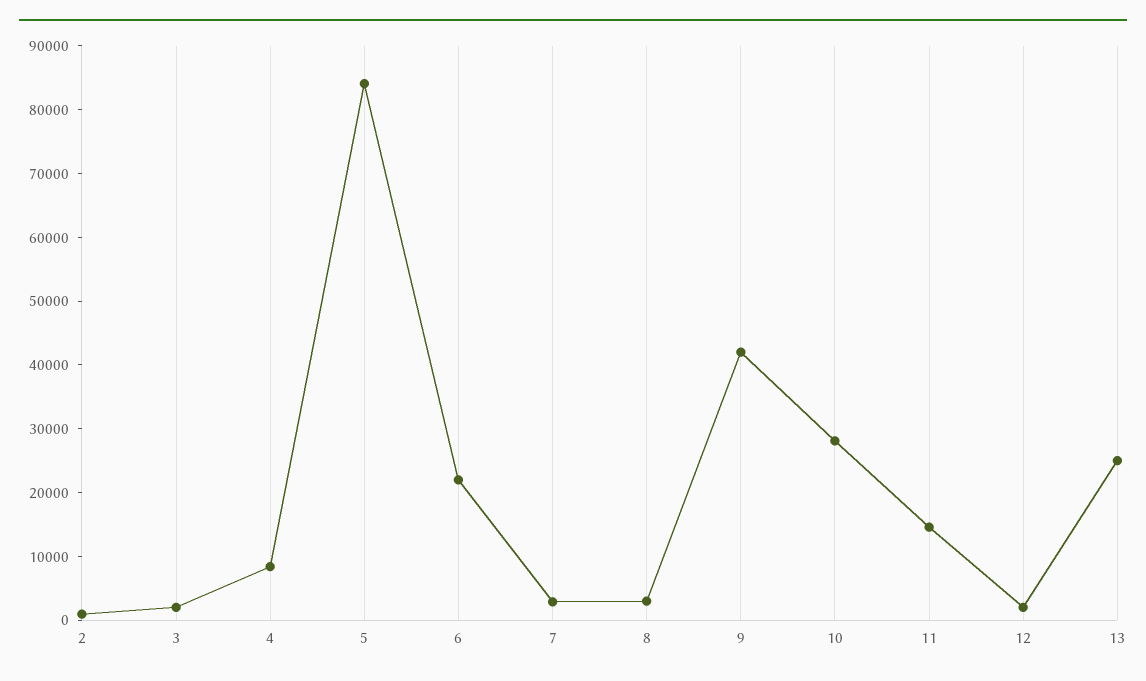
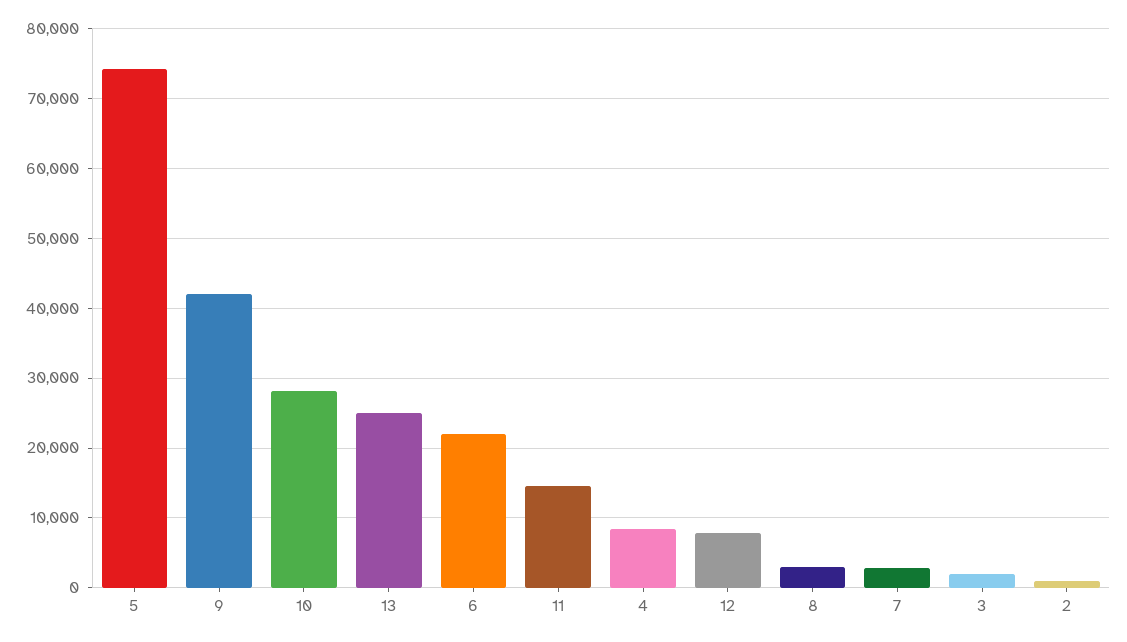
  {
    "2": 1000,
    "3": 2000,
    "4": 8000,
-   "5": 84000,
+   "5": 74000,
    "6": 22000,
    "7": 3000,
    "8": 3000,
    "9": 42000,
    "10": 28000,
    "11": 15000,
-   "12": 2000,
+   "12": 8000,
    "13": 25000
  }

